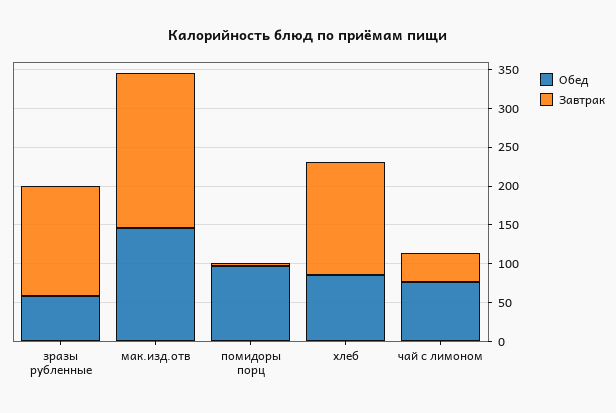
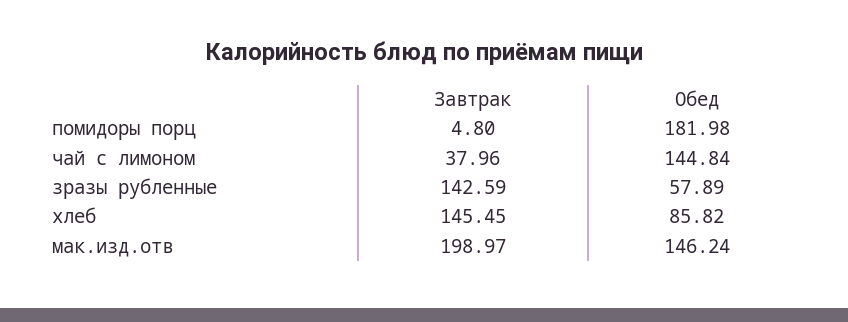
  {
    "Обед": {
      "зразы рубленные": 57.89,
      "мак.изд.отв": 146.24,
-     "помидоры порц": 100,
+     "помидоры порц": 181.98,
      "хлеб": 85.82,
-     "чай с лимоном": 75
+     "чай с лимоном": 144.84
    },
    "Завтрак": {
      "зразы рубленные": 142.59,
      "мак.изд.отв": 198.97,
      "помидоры порц": 4.8,
      "хлеб": 145.45,
      "чай с лимоном": 37.96
    }
  }

